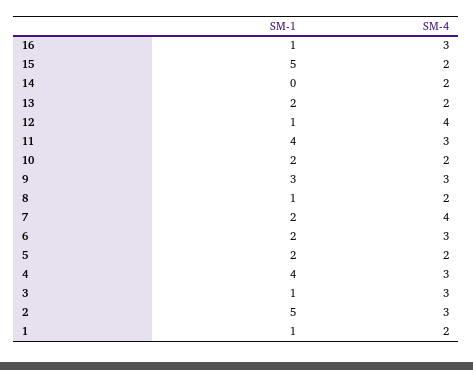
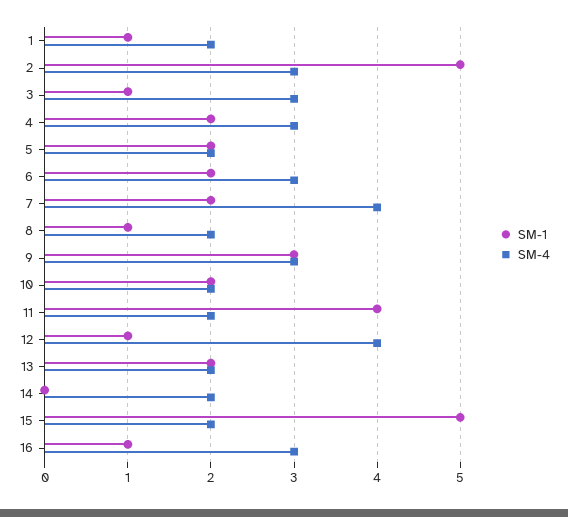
  {
    "SM-1": {
      "16": 1,
      "15": 5,
      "14": 0,
      "13": 2,
      "12": 1,
      "11": 4,
      "10": 2,
      "9": 3,
      "8": 1,
      "7": 2,
      "6": 2,
      "5": 2,
-     "4": 4,
+     "4": 2,
      "3": 1,
      "2": 5,
      "1": 1
    },
    "SM-4": {
      "16": 3,
      "15": 2,
      "14": 2,
      "13": 2,
      "12": 4,
-     "11": 3,
+     "11": 2,
      "10": 2,
      "9": 3,
      "8": 2,
      "7": 4,
      "6": 3,
      "5": 2,
      "4": 3,
      "3": 3,
      "2": 3,
      "1": 2
    }
  }

